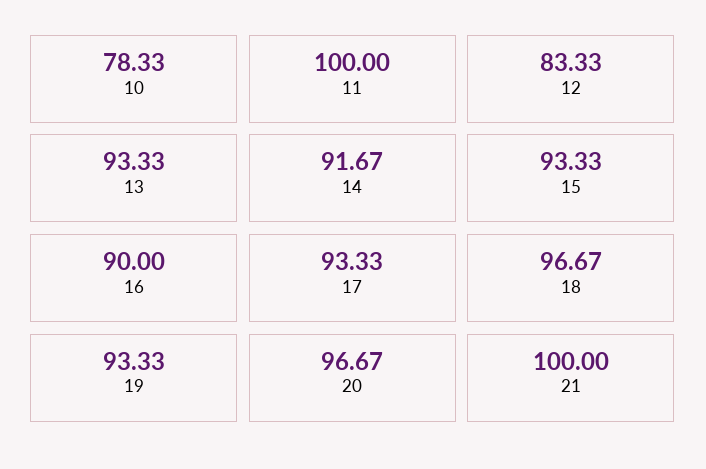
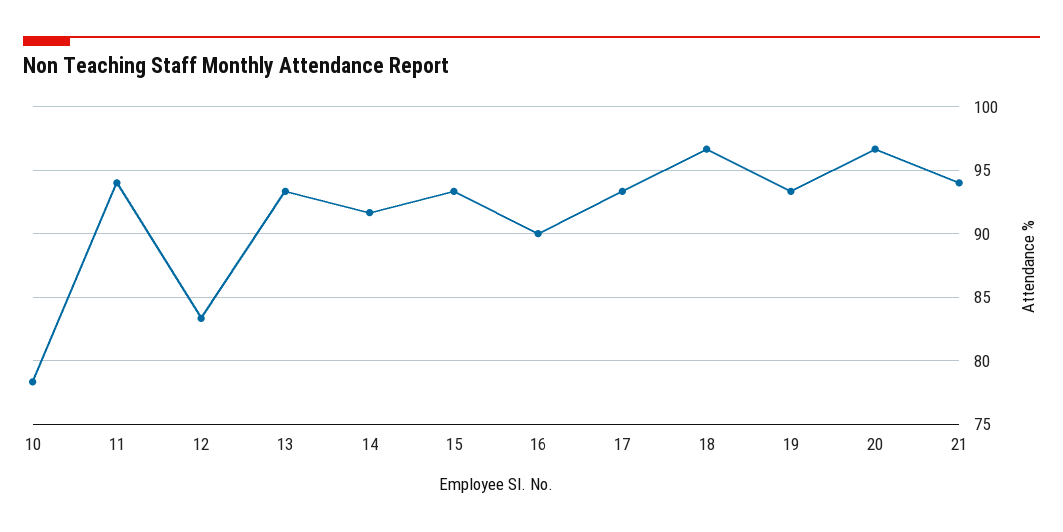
  {
    "10": 78.33,
-   "11": 100,
+   "11": 94,
    "12": 83.33,
    "13": 93.33,
    "14": 91.67,
    "15": 93.33,
    "16": 90,
    "17": 93.33,
    "18": 96.67,
    "19": 93.33,
    "20": 96.67,
-   "21": 100
+   "21": 94
  }

